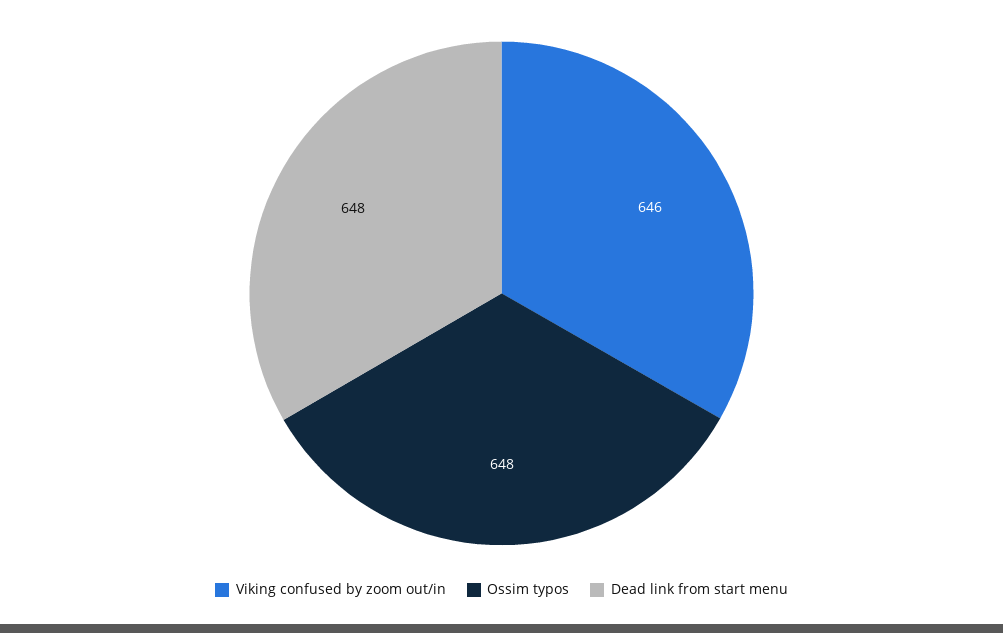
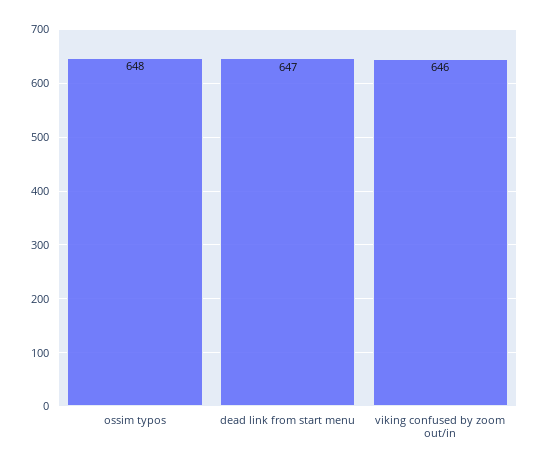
  {
    "Viking confused by zoom out/in": 646,
    "Ossim typos": 648,
-   "Dead link from start menu": 648
+   "Dead link from start menu": 647
  }

